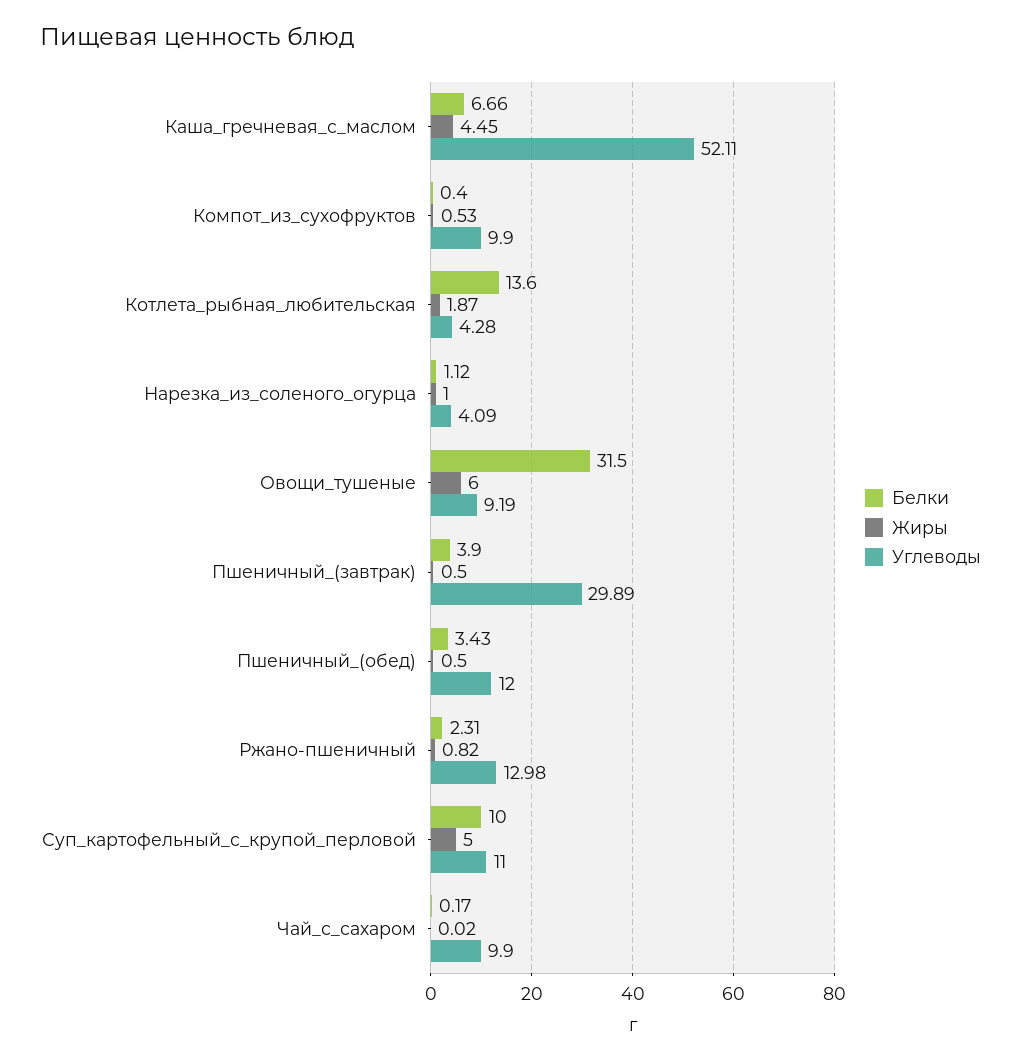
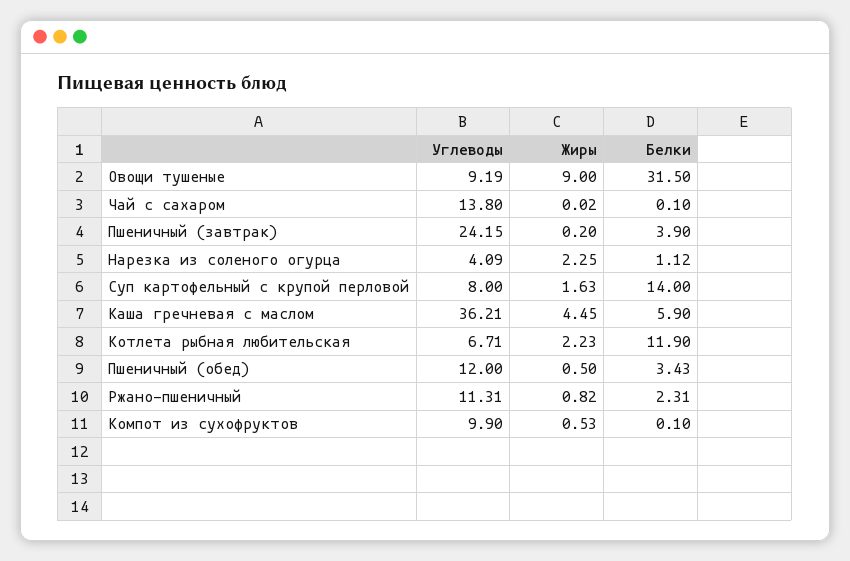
  {
    "Белки": {
-     "Каша_гречневая_с_маслом": 6.66,
+     "Каша_гречневая_с_маслом": 5.9,
-     "Компот_из_сухофруктов": 0.4,
+     "Компот_из_сухофруктов": 0.1,
-     "Котлета_рыбная_любительская": 13.6,
+     "Котлета_рыбная_любительская": 11.9,
      "Нарезка_из_соленого_огурца": 1.12,
      "Овощи_тушеные": 31.5,
      "Пшеничный_(завтрак)": 3.9,
      "Пшеничный_(обед)": 3.43,
      "Ржано-пшеничный": 2.31,
-     "Суп_картофельный_с_крупой_перловой": 10,
+     "Суп_картофельный_с_крупой_перловой": 14,
-     "Чай_с_сахаром": 0.17
+     "Чай_с_сахаром": 0.1
    },
    "Жиры": {
      "Каша_гречневая_с_маслом": 4.45,
      "Компот_из_сухофруктов": 0.53,
-     "Котлета_рыбная_любительская": 1.87,
+     "Котлета_рыбная_любительская": 2.23,
-     "Нарезка_из_соленого_огурца": 1,
+     "Нарезка_из_соленого_огурца": 2.25,
-     "Овощи_тушеные": 6,
+     "Овощи_тушеные": 9,
-     "Пшеничный_(завтрак)": 0.5,
+     "Пшеничный_(завтрак)": 0.2,
      "Пшеничный_(обед)": 0.5,
      "Ржано-пшеничный": 0.82,
-     "Суп_картофельный_с_крупой_перловой": 5,
+     "Суп_картофельный_с_крупой_перловой": 1.63,
      "Чай_с_сахаром": 0.02
    },
    "Углеводы": {
-     "Каша_гречневая_с_маслом": 52.11,
+     "Каша_гречневая_с_маслом": 36.21,
      "Компот_из_сухофруктов": 9.9,
-     "Котлета_рыбная_любительская": 4.28,
+     "Котлета_рыбная_любительская": 6.71,
      "Нарезка_из_соленого_огурца": 4.09,
      "Овощи_тушеные": 9.19,
-     "Пшеничный_(завтрак)": 29.89,
+     "Пшеничный_(завтрак)": 24.15,
      "Пшеничный_(обед)": 12,
-     "Ржано-пшеничный": 12.98,
+     "Ржано-пшеничный": 11.31,
-     "Суп_картофельный_с_крупой_перловой": 11,
+     "Суп_картофельный_с_крупой_перловой": 8,
-     "Чай_с_сахаром": 9.9
+     "Чай_с_сахаром": 13.8
    }
  }

